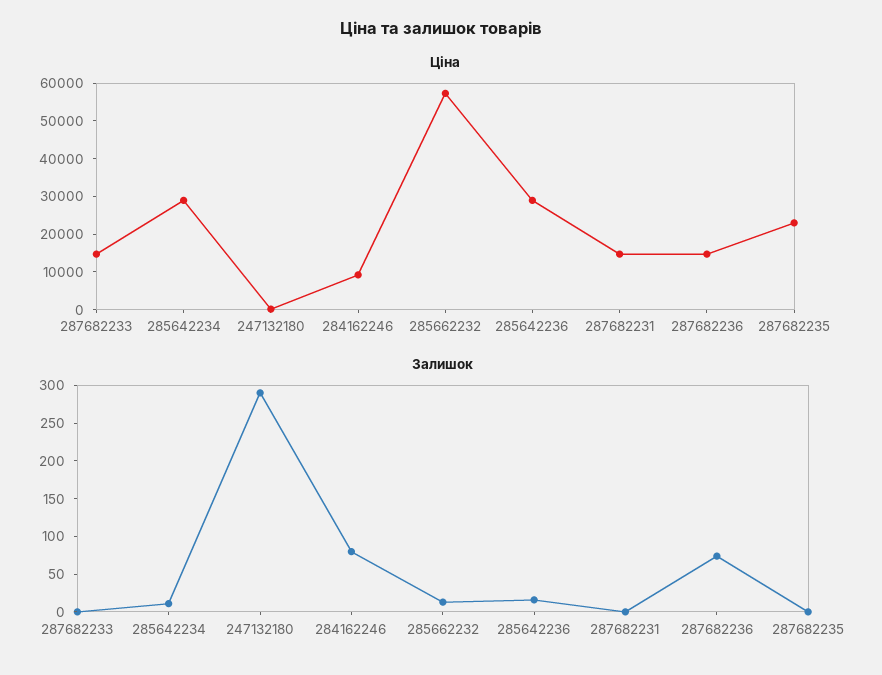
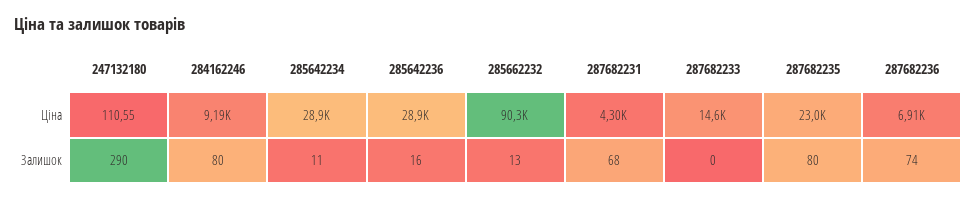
  {
    "Ціна": {
      "287682233": 14600,
      "285642234": 28900,
      "247132180": 110.55,
      "284162246": 9190,
-     "285662232": 57500,
+     "285662232": 90300,
      "285642236": 28900,
-     "287682231": 15000,
+     "287682231": 4300,
-     "287682236": 15000,
+     "287682236": 6910,
      "287682235": 23000
    },
    "Залишок": {
      "287682233": 0,
      "285642234": 11,
      "247132180": 290,
      "284162246": 80,
      "285662232": 13,
      "285642236": 16,
-     "287682231": 0,
+     "287682231": 68,
      "287682236": 74,
-     "287682235": 0
+     "287682235": 80
    }
  }

